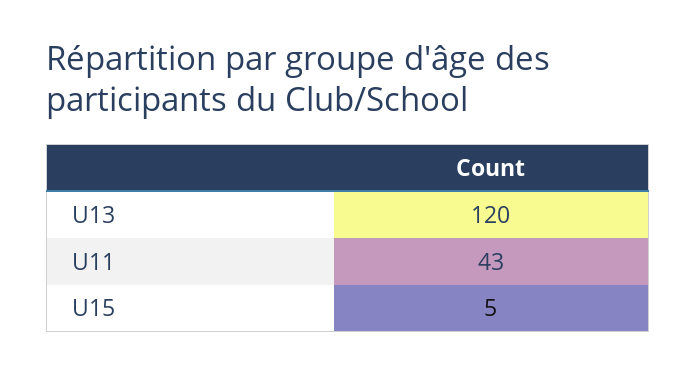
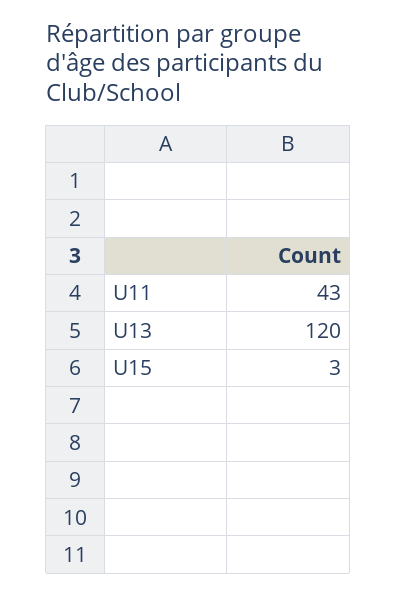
  {
    "U13": 120,
    "U11": 43,
-   "U15": 5
+   "U15": 3
  }

